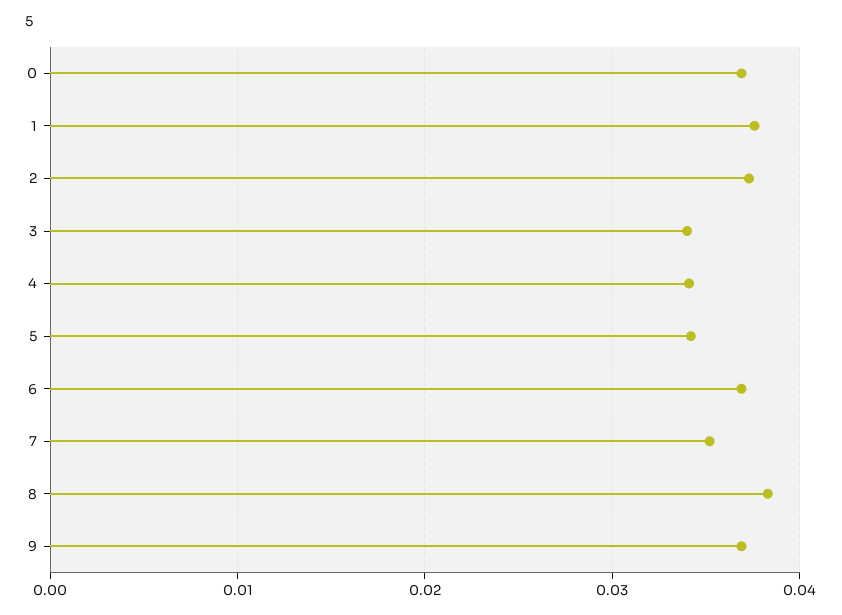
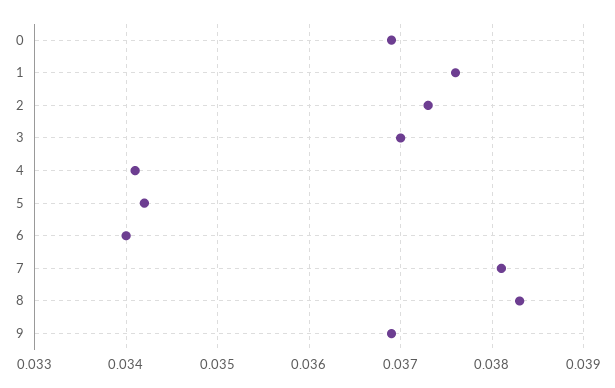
  {
    "0": 0.0369,
    "1": 0.0376,
    "2": 0.0373,
-   "3": 0.034,
+   "3": 0.037,
    "4": 0.0341,
    "5": 0.0342,
-   "6": 0.037,
+   "6": 0.034,
-   "7": 0.035,
+   "7": 0.0381,
    "8": 0.0383,
    "9": 0.0369
  }

